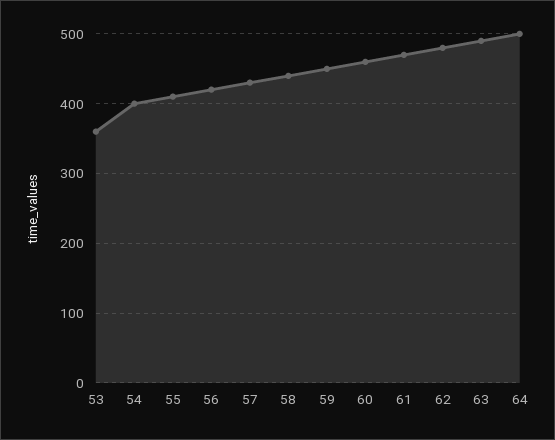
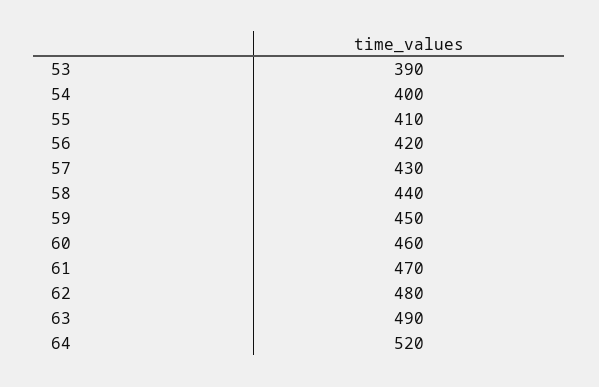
  {
-   "53": 360,
+   "53": 390,
    "54": 400,
    "55": 410,
    "56": 420,
    "57": 430,
    "58": 440,
    "59": 450,
    "60": 460,
    "61": 470,
    "62": 480,
    "63": 490,
-   "64": 500
+   "64": 520
  }

